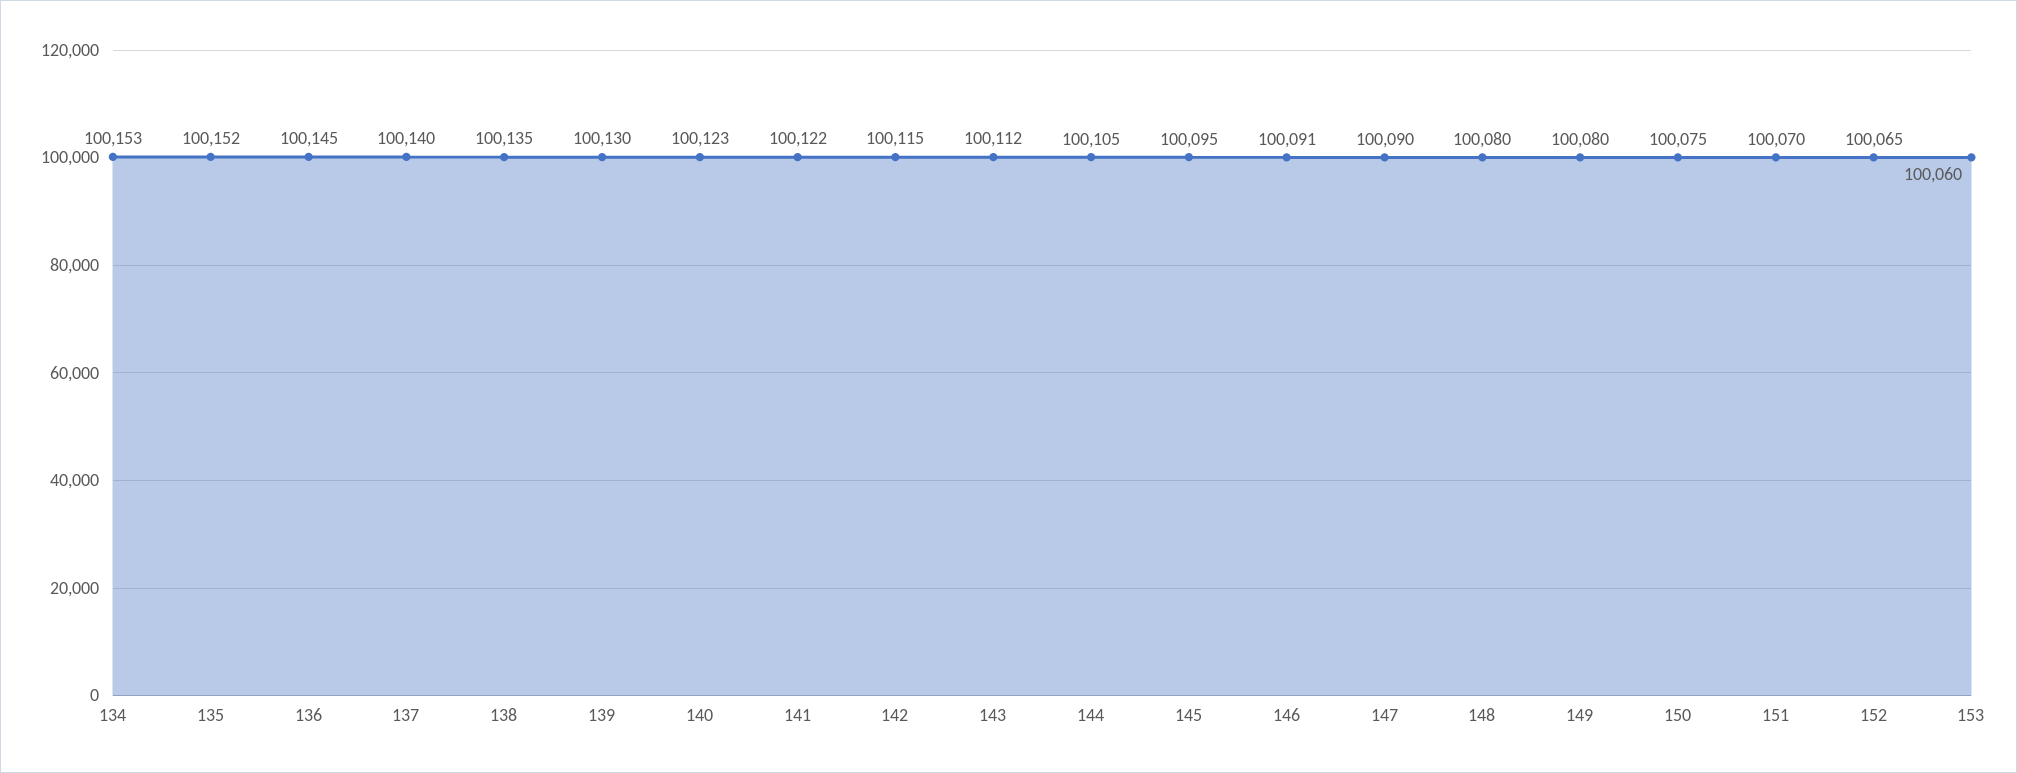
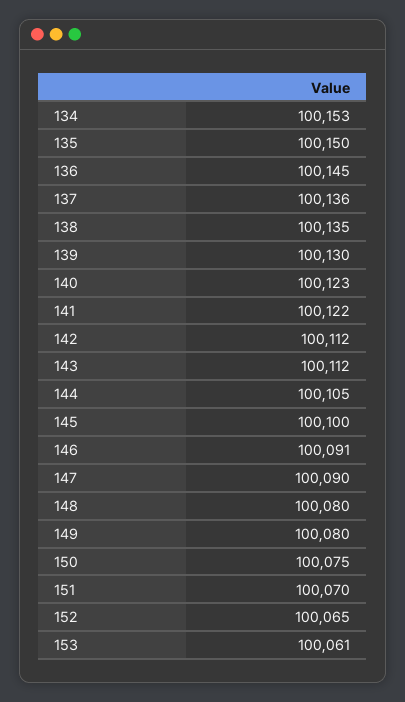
  {
    "134": 100153,
-   "135": 100152,
+   "135": 100150,
    "136": 100145,
-   "137": 100140,
+   "137": 100136,
    "138": 100135,
    "139": 100130,
    "140": 100123,
    "141": 100122,
-   "142": 100115,
+   "142": 100112,
    "143": 100112,
    "144": 100105,
-   "145": 100095,
+   "145": 100100,
    "146": 100091,
    "147": 100090,
    "148": 100080,
    "149": 100080,
    "150": 100075,
    "151": 100070,
    "152": 100065,
-   "153": 100060
+   "153": 100061
  }

